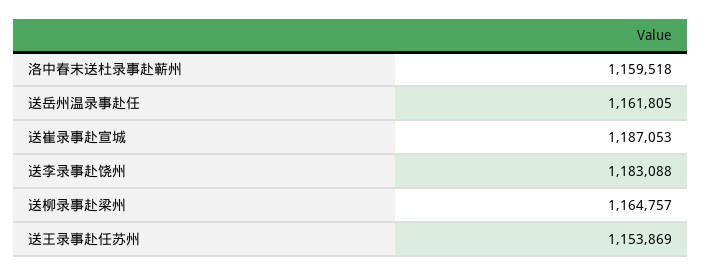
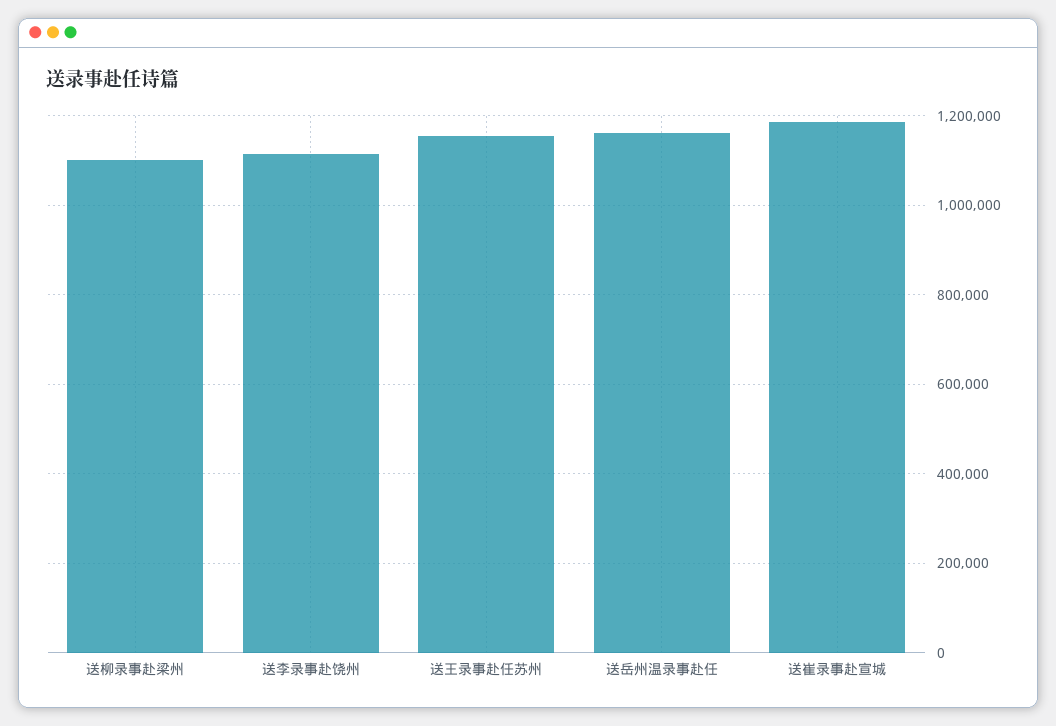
  {
-   "洛中春末送杜录事赴蕲州": 1159518,
    "送岳州温录事赴任": 1161805,
    "送崔录事赴宣城": 1187053,
-   "送李录事赴饶州": 1183088,
+   "送李录事赴饶州": 1120000,
-   "送柳录事赴梁州": 1164757,
+   "送柳录事赴梁州": 1100000,
    "送王录事赴任苏州": 1153869
  }

